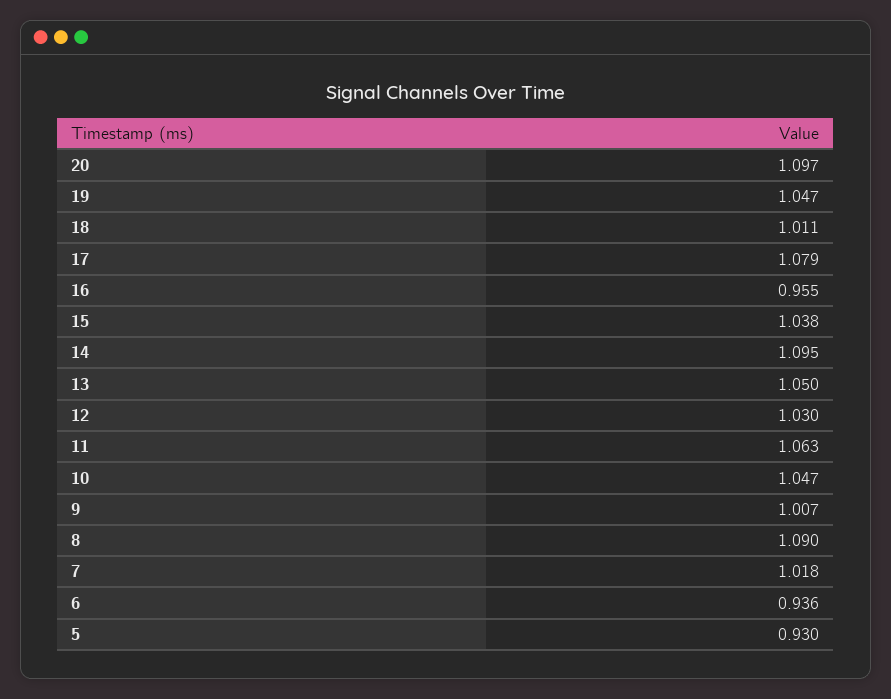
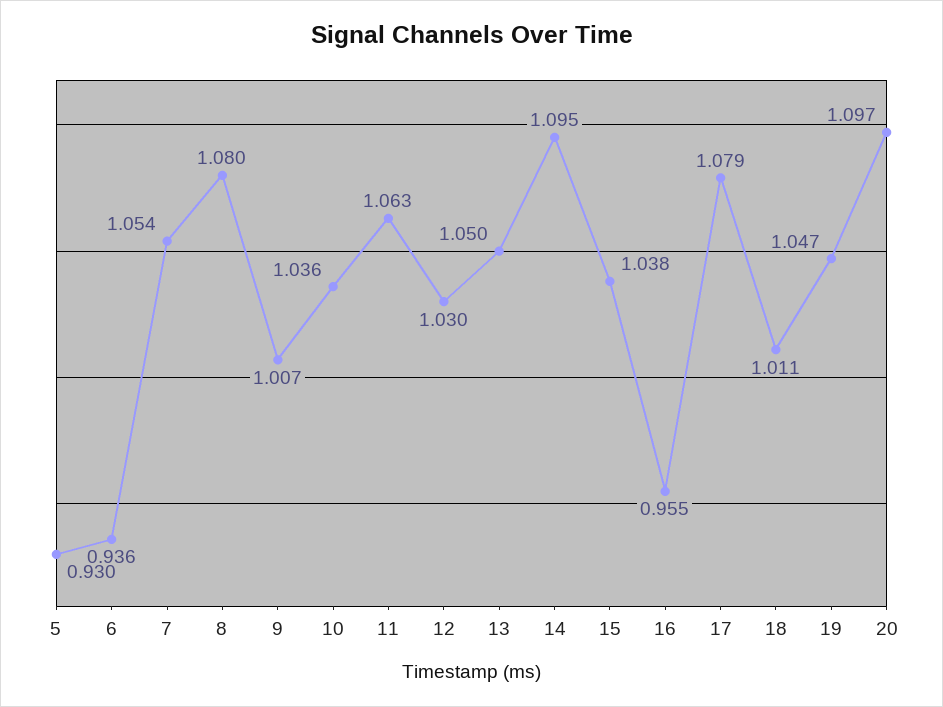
  {
    "20": 1.097,
    "19": 1.047,
    "18": 1.011,
    "17": 1.079,
    "16": 0.955,
    "15": 1.038,
    "14": 1.095,
    "13": 1.05,
    "12": 1.03,
    "11": 1.063,
-   "10": 1.047,
+   "10": 1.036,
    "9": 1.007,
-   "8": 1.09,
+   "8": 1.08,
-   "7": 1.018,
+   "7": 1.054,
    "6": 0.936,
    "5": 0.93
  }

